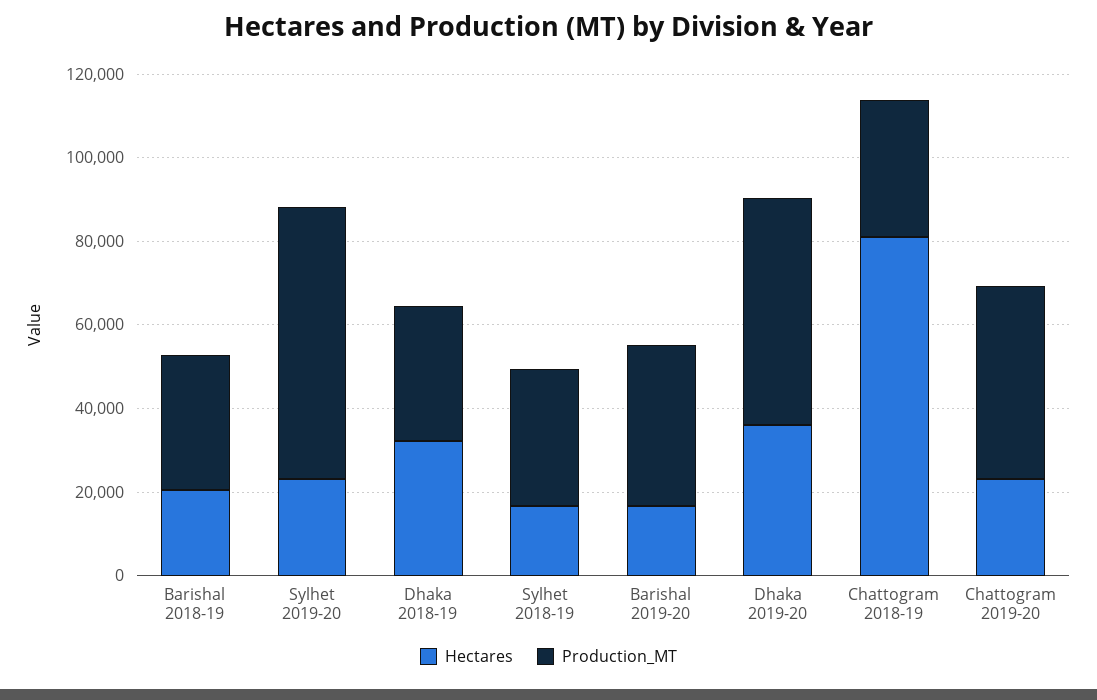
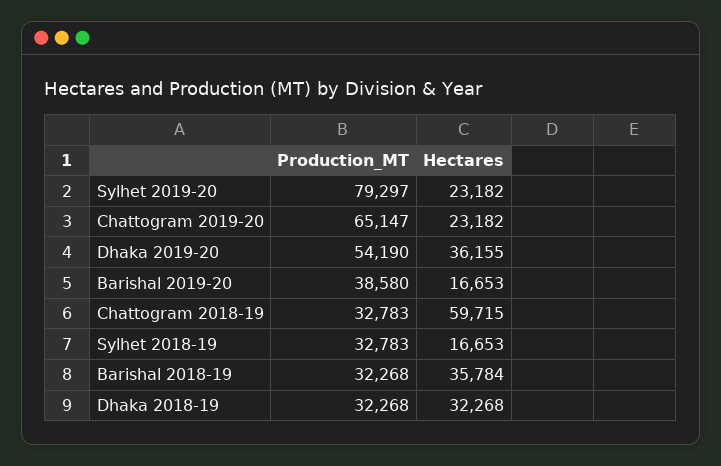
  {
    "Hectares": {
-     "Barishal 2018-19": 20000,
+     "Barishal 2018-19": 35784,
      "Sylhet 2019-20": 23182,
      "Dhaka 2018-19": 32268,
      "Sylhet 2018-19": 16653,
      "Barishal 2019-20": 16653,
      "Dhaka 2019-20": 36155,
-     "Chattogram 2018-19": 80000,
+     "Chattogram 2018-19": 59715,
      "Chattogram 2019-20": 23182
    },
    "Production_MT": {
      "Barishal 2018-19": 32268,
-     "Sylhet 2019-20": 65000,
+     "Sylhet 2019-20": 79297,
      "Dhaka 2018-19": 32268,
      "Sylhet 2018-19": 32783,
      "Barishal 2019-20": 38580,
      "Dhaka 2019-20": 54190,
      "Chattogram 2018-19": 32783,
-     "Chattogram 2019-20": 45000
+     "Chattogram 2019-20": 65147
    }
  }

